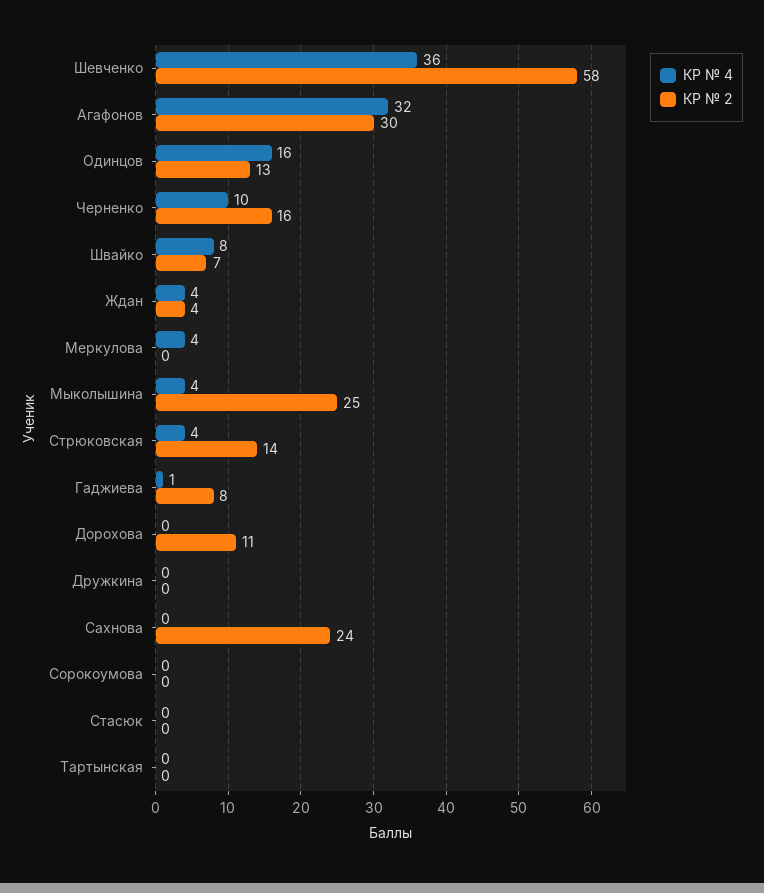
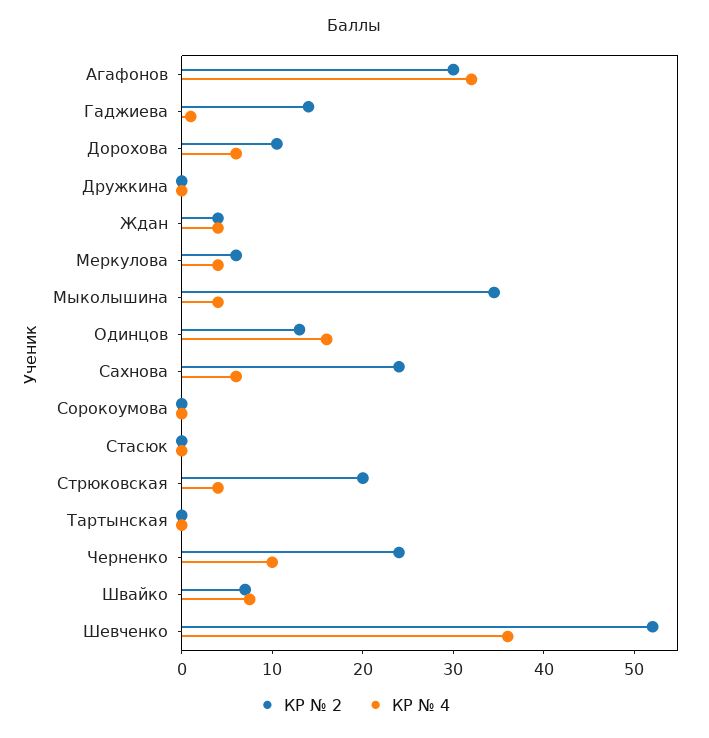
  {
    "КР № 4": {
      "Шевченко": 36,
      "Агафонов": 32,
      "Одинцов": 16,
      "Черненко": 10,
      "Швайко": 8,
      "Ждан": 4,
      "Меркулова": 4,
      "Мыколышина": 4,
      "Стрюковская": 4,
      "Гаджиева": 1,
-     "Дорохова": 0,
+     "Дорохова": 6,
      "Дружкина": 0,
-     "Сахнова": 0,
+     "Сахнова": 6,
      "Сорокоумова": 0,
      "Стасюк": 0,
      "Тартынская": 0
    },
    "КР № 2": {
-     "Шевченко": 58,
+     "Шевченко": 52,
      "Агафонов": 30,
      "Одинцов": 13,
-     "Черненко": 16,
+     "Черненко": 24,
      "Швайко": 7,
      "Ждан": 4,
-     "Меркулова": 0,
+     "Меркулова": 6,
-     "Мыколышина": 25,
+     "Мыколышина": 34,
-     "Стрюковская": 14,
+     "Стрюковская": 20,
-     "Гаджиева": 8,
+     "Гаджиева": 14,
      "Дорохова": 11,
      "Дружкина": 0,
      "Сахнова": 24,
      "Сорокоумова": 0,
      "Стасюк": 0,
      "Тартынская": 0
    }
  }

